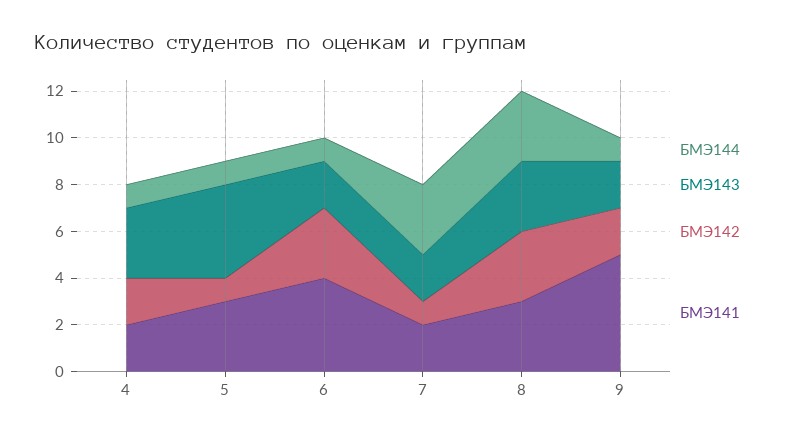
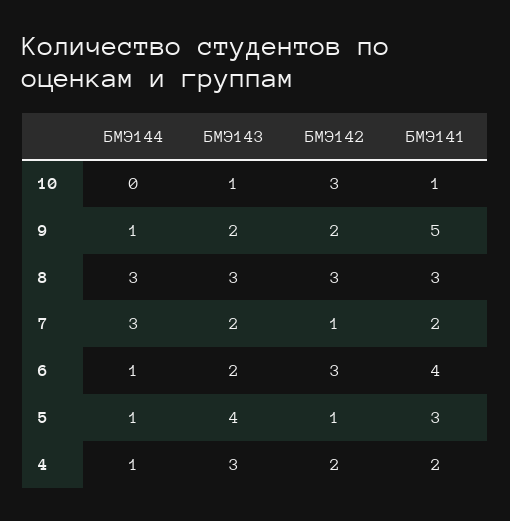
  {
    "БМЭ144": {
      "4": 1,
      "5": 1,
      "6": 1,
      "7": 3,
      "8": 3,
-     "9": 1
+     "9": 1,
+     "10": 0
    },
    "БМЭ143": {
      "4": 3,
      "5": 4,
      "6": 2,
      "7": 2,
      "8": 3,
-     "9": 2
+     "9": 2,
+     "10": 1
    },
    "БМЭ142": {
      "4": 2,
      "5": 1,
      "6": 3,
      "7": 1,
      "8": 3,
-     "9": 2
+     "9": 2,
+     "10": 3
    },
    "БМЭ141": {
      "4": 2,
      "5": 3,
      "6": 4,
      "7": 2,
      "8": 3,
-     "9": 5
+     "9": 5,
+     "10": 1
    }
  }

